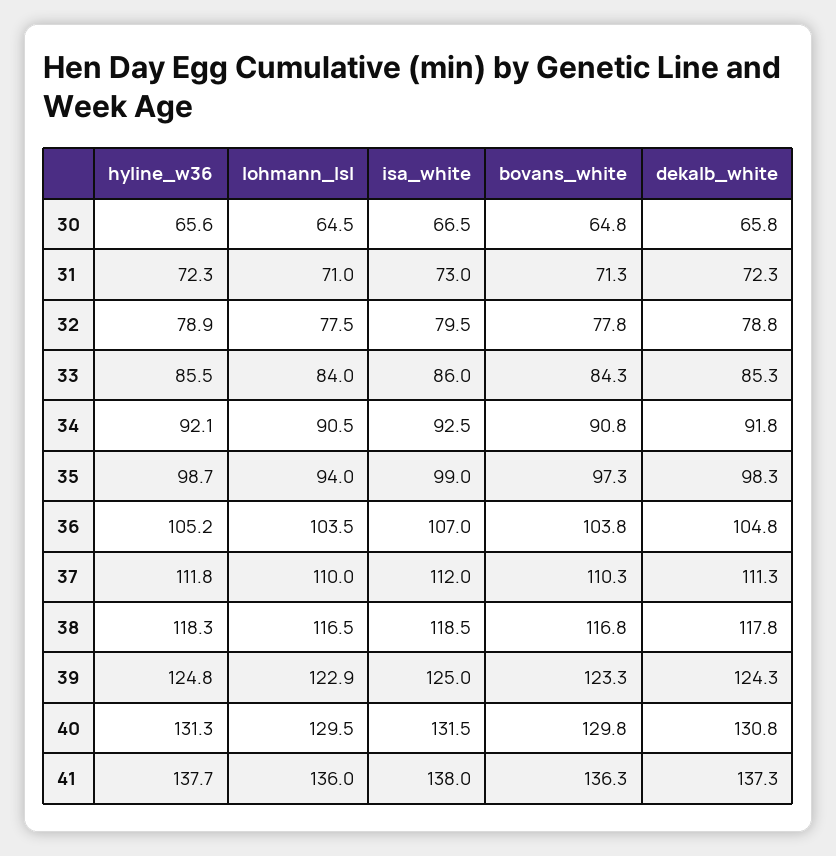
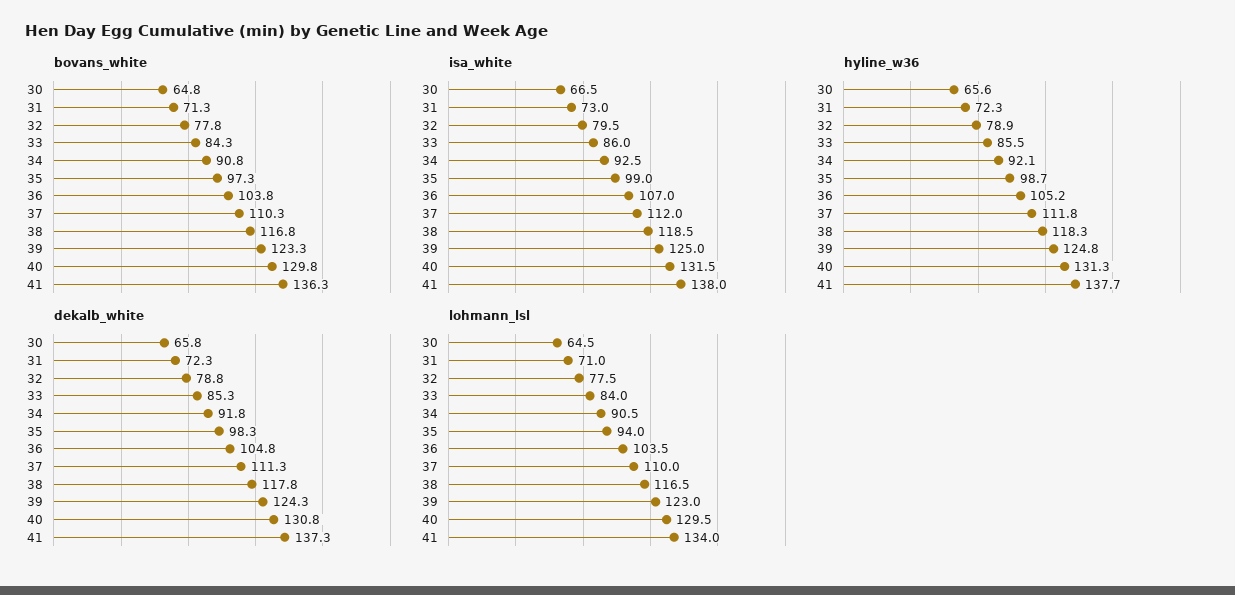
  {
    "hyline_w36": {
      "30": 65.6,
      "31": 72.3,
      "32": 78.9,
      "33": 85.5,
      "34": 92.1,
      "35": 98.7,
      "36": 105.2,
      "37": 111.8,
      "38": 118.3,
      "39": 124.8,
      "40": 131.3,
      "41": 137.7
    },
    "lohmann_lsl": {
      "30": 64.5,
      "31": 71,
      "32": 77.5,
      "33": 84,
      "34": 90.5,
      "35": 94,
      "36": 103.5,
      "37": 110,
      "38": 116.5,
-     "39": 122.9,
+     "39": 123,
      "40": 129.5,
-     "41": 136
+     "41": 134
    },
    "isa_white": {
      "30": 66.5,
      "31": 73,
      "32": 79.5,
      "33": 86,
      "34": 92.5,
      "35": 99,
      "36": 107,
      "37": 112,
      "38": 118.5,
      "39": 125,
      "40": 131.5,
      "41": 138
    },
    "bovans_white": {
      "30": 64.8,
      "31": 71.3,
      "32": 77.8,
      "33": 84.3,
      "34": 90.8,
      "35": 97.3,
      "36": 103.8,
      "37": 110.3,
      "38": 116.8,
      "39": 123.3,
      "40": 129.8,
      "41": 136.3
    },
    "dekalb_white": {
      "30": 65.8,
      "31": 72.3,
      "32": 78.8,
      "33": 85.3,
      "34": 91.8,
      "35": 98.3,
      "36": 104.8,
      "37": 111.3,
      "38": 117.8,
      "39": 124.3,
      "40": 130.8,
      "41": 137.3
    }
  }

